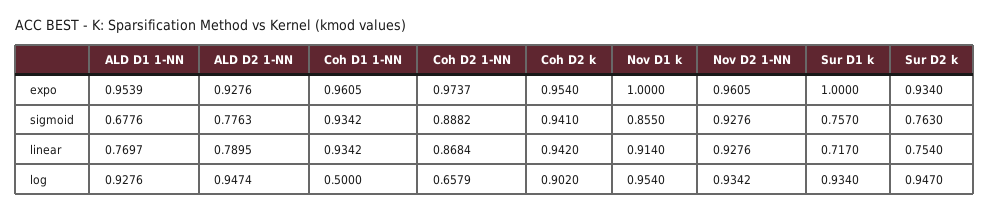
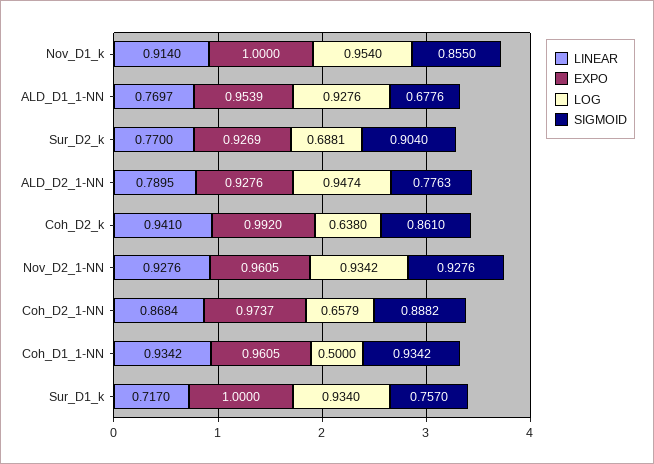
  {
    "expo": {
      "ALD D1 1-NN": 0.9539,
      "ALD D2 1-NN": 0.9276,
      "Coh D1 1-NN": 0.9605,
      "Coh D2 1-NN": 0.9737,
-     "Coh D2 k": 0.954,
+     "Coh D2 k": 0.992,
      "Nov D1 k": 1,
      "Nov D2 1-NN": 0.9605,
      "Sur D1 k": 1,
-     "Sur D2 k": 0.934
+     "Sur D2 k": 0.9269
    },
    "sigmoid": {
      "ALD D1 1-NN": 0.6776,
      "ALD D2 1-NN": 0.7763,
      "Coh D1 1-NN": 0.9342,
      "Coh D2 1-NN": 0.8882,
-     "Coh D2 k": 0.941,
+     "Coh D2 k": 0.861,
      "Nov D1 k": 0.855,
      "Nov D2 1-NN": 0.9276,
      "Sur D1 k": 0.757,
-     "Sur D2 k": 0.763
+     "Sur D2 k": 0.904
    },
    "linear": {
      "ALD D1 1-NN": 0.7697,
      "ALD D2 1-NN": 0.7895,
      "Coh D1 1-NN": 0.9342,
      "Coh D2 1-NN": 0.8684,
-     "Coh D2 k": 0.942,
+     "Coh D2 k": 0.941,
      "Nov D1 k": 0.914,
      "Nov D2 1-NN": 0.9276,
      "Sur D1 k": 0.717,
-     "Sur D2 k": 0.754
+     "Sur D2 k": 0.77
    },
    "log": {
      "ALD D1 1-NN": 0.9276,
      "ALD D2 1-NN": 0.9474,
      "Coh D1 1-NN": 0.5,
      "Coh D2 1-NN": 0.6579,
-     "Coh D2 k": 0.902,
+     "Coh D2 k": 0.638,
      "Nov D1 k": 0.954,
      "Nov D2 1-NN": 0.9342,
      "Sur D1 k": 0.934,
-     "Sur D2 k": 0.947
+     "Sur D2 k": 0.6881
    }
  }

